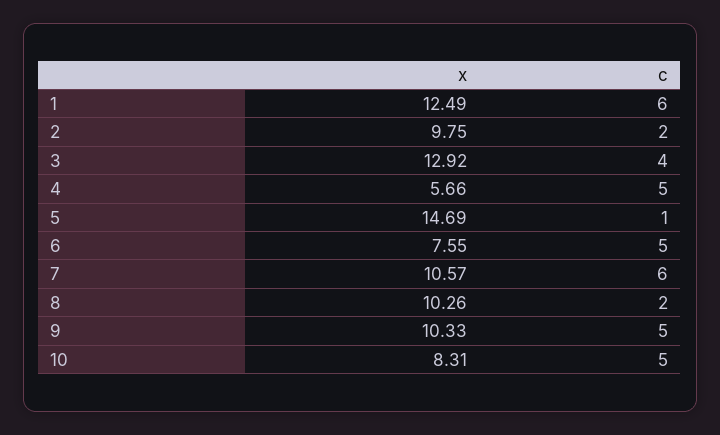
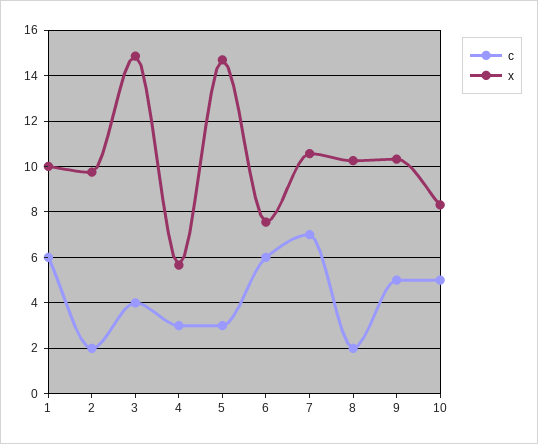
  {
    "x": {
-     "1": 12.49,
+     "1": 10,
      "2": 9.75,
-     "3": 12.92,
+     "3": 15,
      "4": 5.66,
      "5": 14.69,
      "6": 7.55,
      "7": 10.57,
      "8": 10.26,
      "9": 10.33,
      "10": 8.31
    },
    "c": {
      "1": 6,
      "2": 2,
      "3": 4,
-     "4": 5,
+     "4": 3,
-     "5": 1,
+     "5": 3,
-     "6": 5,
+     "6": 6,
-     "7": 6,
+     "7": 7,
      "8": 2,
      "9": 5,
      "10": 5
    }
  }

